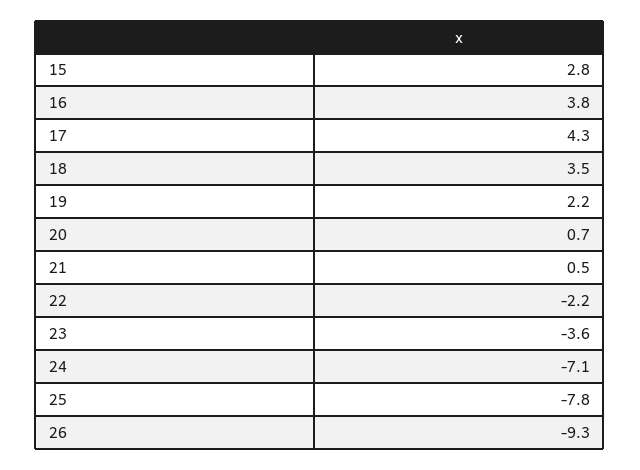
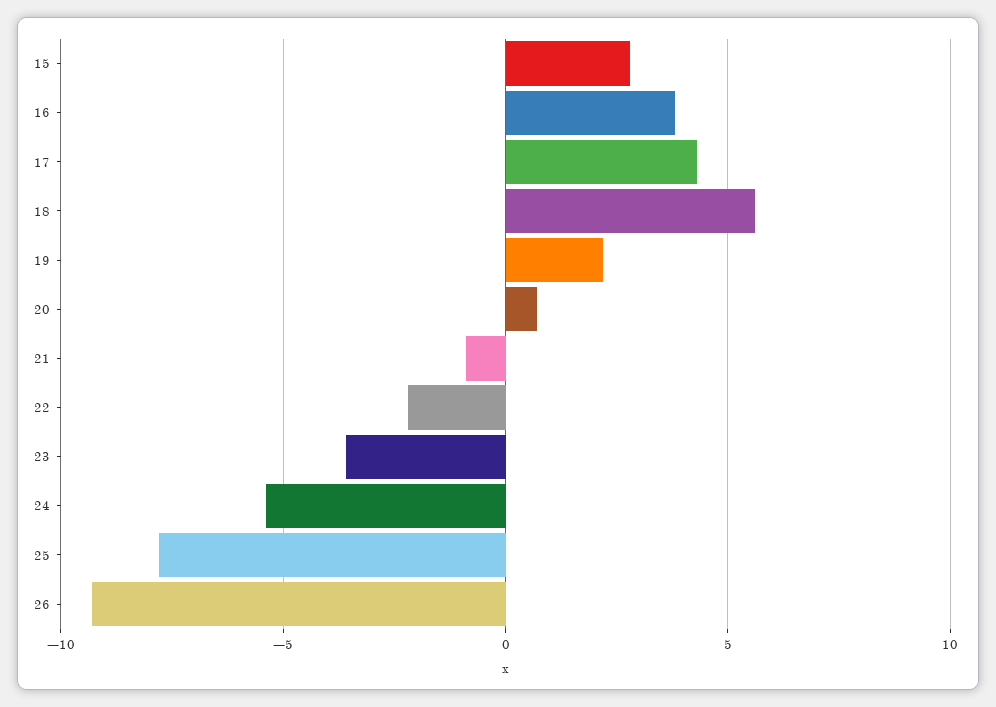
  {
    "15": 2.8,
    "16": 3.8,
    "17": 4.3,
-   "18": 3.5,
+   "18": 5.5,
    "19": 2.2,
    "20": 0.7,
-   "21": 0.5,
+   "21": -1,
    "22": -2.2,
    "23": -3.6,
-   "24": -7.1,
+   "24": -5.5,
    "25": -7.8,
    "26": -9.3
  }

